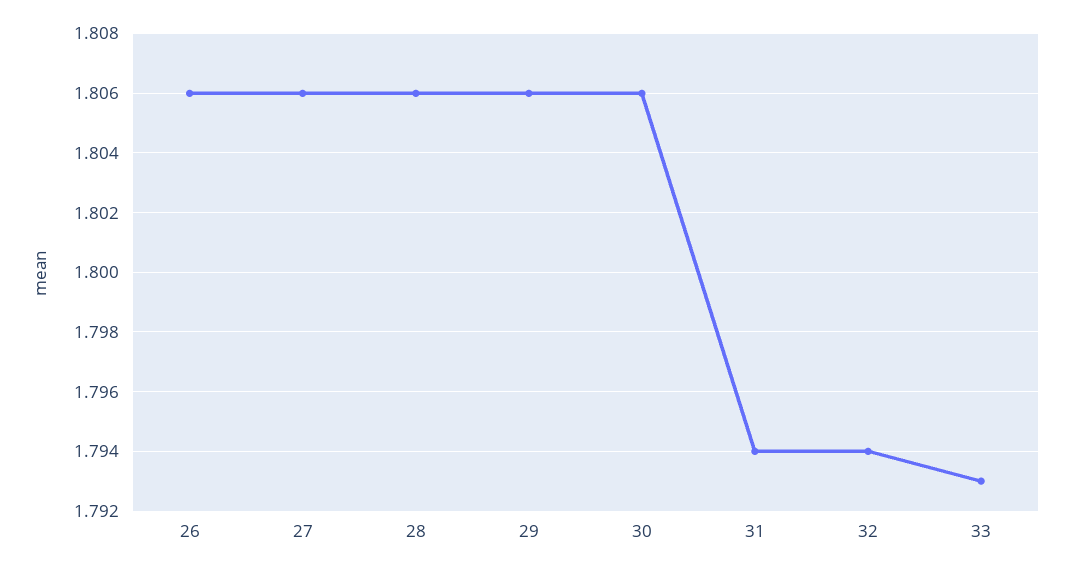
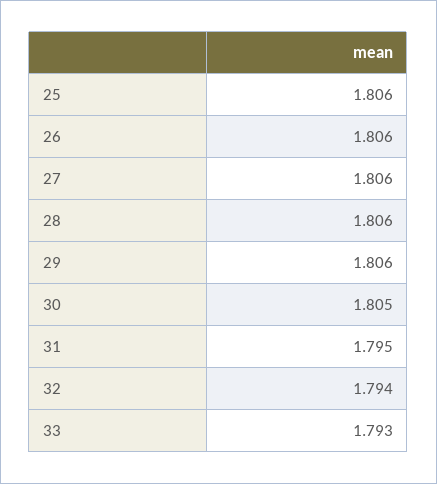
  {
    "26": 1.806,
    "27": 1.806,
    "28": 1.806,
    "29": 1.806,
-   "30": 1.806,
+   "30": 1.805,
-   "31": 1.794,
+   "31": 1.795,
    "32": 1.794,
-   "33": 1.793
+   "33": 1.793,
+   "25": 1.806
  }

